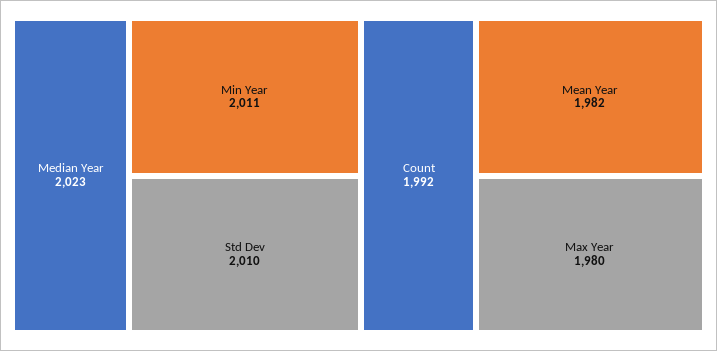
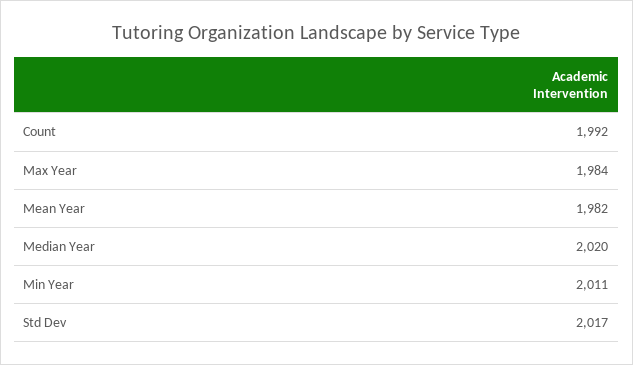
  {
-   "Median Year": 2023,
+   "Median Year": 2020,
    "Min Year": 2011,
-   "Std Dev": 2010,
+   "Std Dev": 2017,
    "Count": 1992,
    "Mean Year": 1982,
-   "Max Year": 1980
+   "Max Year": 1984
  }

